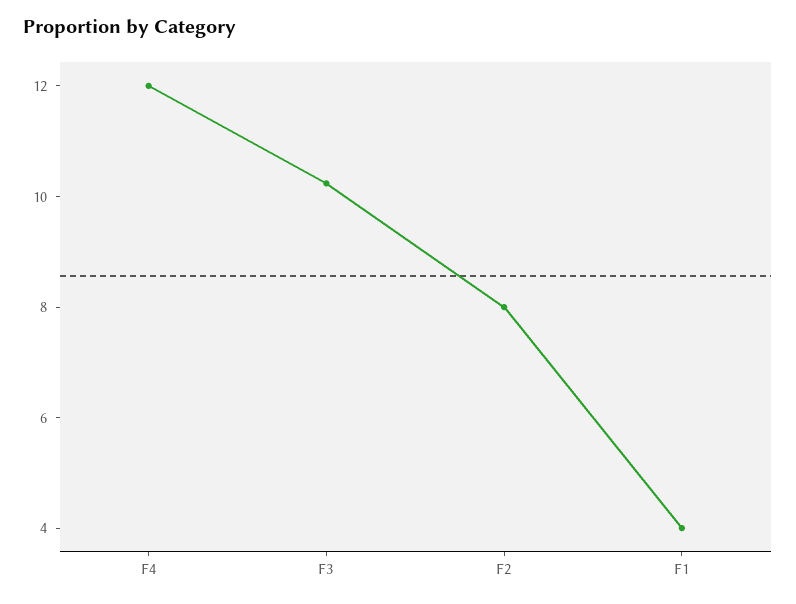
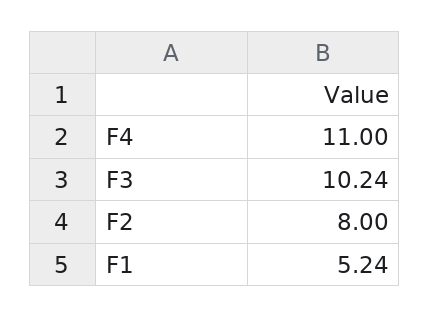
  {
-   "F4": 12,
+   "F4": 11,
    "F3": 10.24,
    "F2": 8,
-   "F1": 4
+   "F1": 5.24
  }

